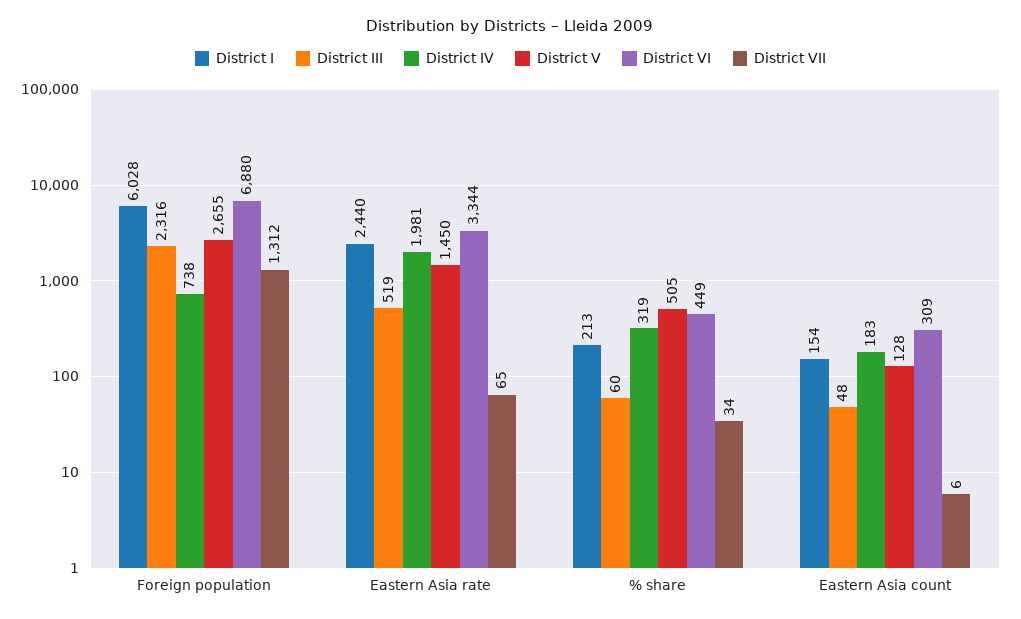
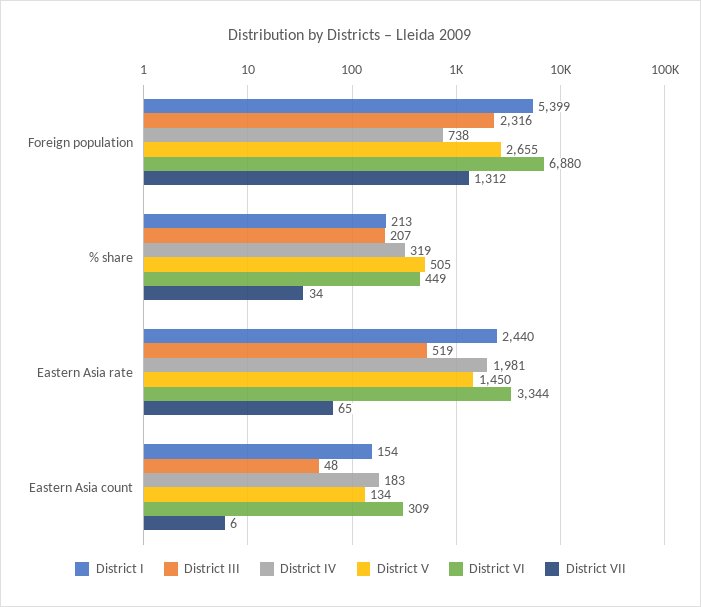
  {
    "District I": {
-     "Foreign population": 6028,
+     "Foreign population": 5399,
      "Eastern Asia rate": 2440,
      "% share": 213,
      "Eastern Asia count": 154
    },
    "District III": {
      "Foreign population": 2316,
      "Eastern Asia rate": 519,
-     "% share": 60,
+     "% share": 207,
      "Eastern Asia count": 48
    },
    "District IV": {
      "Foreign population": 738,
      "Eastern Asia rate": 1981,
      "% share": 319,
      "Eastern Asia count": 183
    },
    "District V": {
      "Foreign population": 2655,
      "Eastern Asia rate": 1450,
      "% share": 505,
-     "Eastern Asia count": 128
+     "Eastern Asia count": 134
    },
    "District VI": {
      "Foreign population": 6880,
      "Eastern Asia rate": 3344,
      "% share": 449,
      "Eastern Asia count": 309
    },
    "District VII": {
      "Foreign population": 1312,
      "Eastern Asia rate": 65,
      "% share": 34,
      "Eastern Asia count": 6
    }
  }

